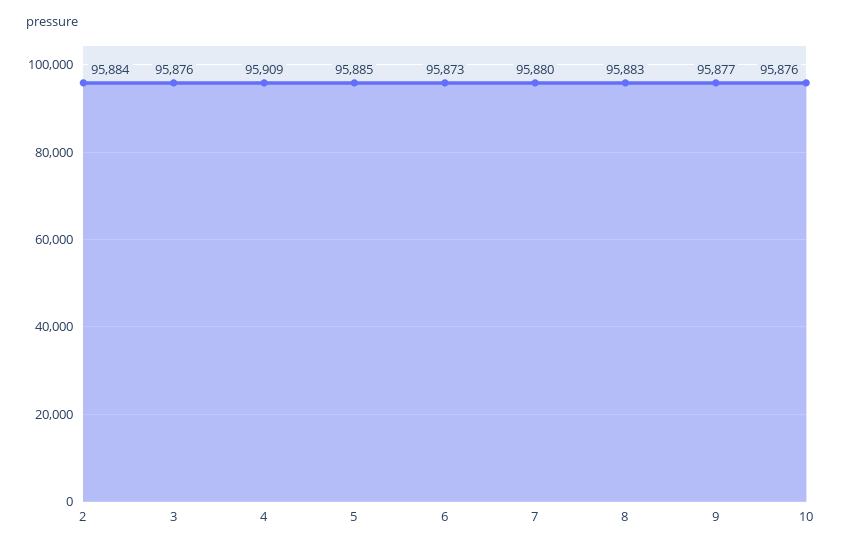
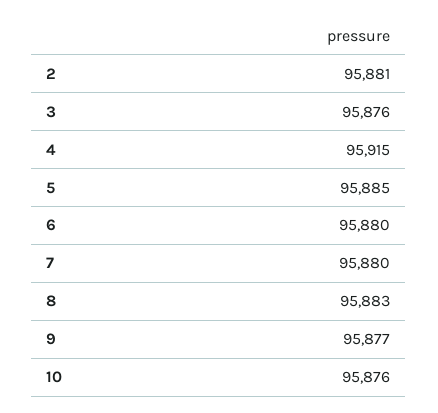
  {
-   "2": 95884,
+   "2": 95881,
    "3": 95876,
-   "4": 95909,
+   "4": 95915,
    "5": 95885,
-   "6": 95873,
+   "6": 95880,
    "7": 95880,
    "8": 95883,
    "9": 95877,
    "10": 95876
  }

